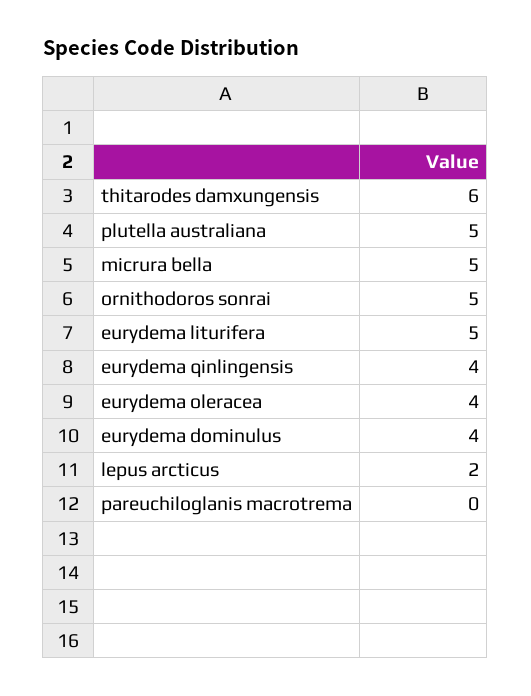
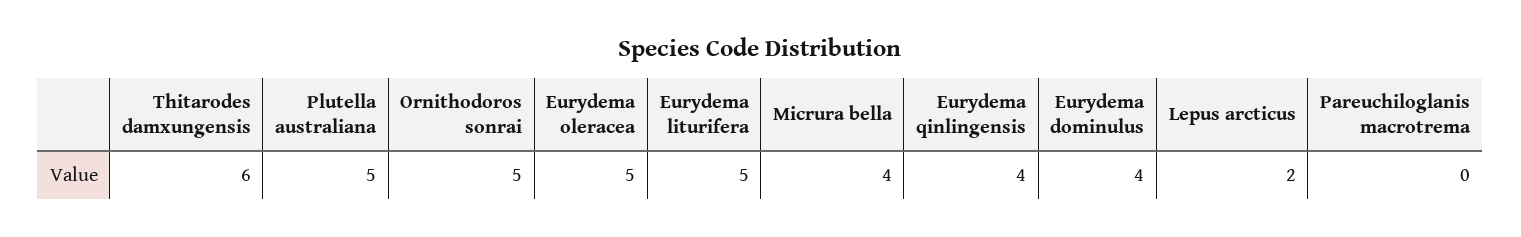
  {
    "thitarodes damxungensis": 6,
    "plutella australiana": 5,
-   "micrura bella": 5,
+   "micrura bella": 4,
    "ornithodoros sonrai": 5,
    "eurydema liturifera": 5,
    "eurydema qinlingensis": 4,
-   "eurydema oleracea": 4,
+   "eurydema oleracea": 5,
    "eurydema dominulus": 4,
    "lepus arcticus": 2,
    "pareuchiloglanis macrotrema": 0
  }

